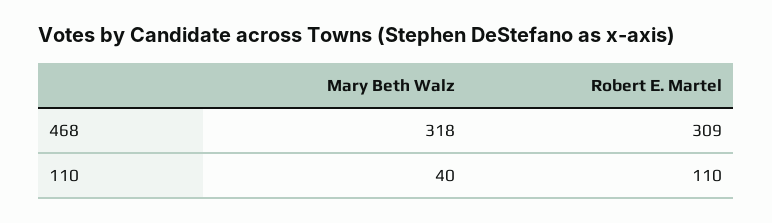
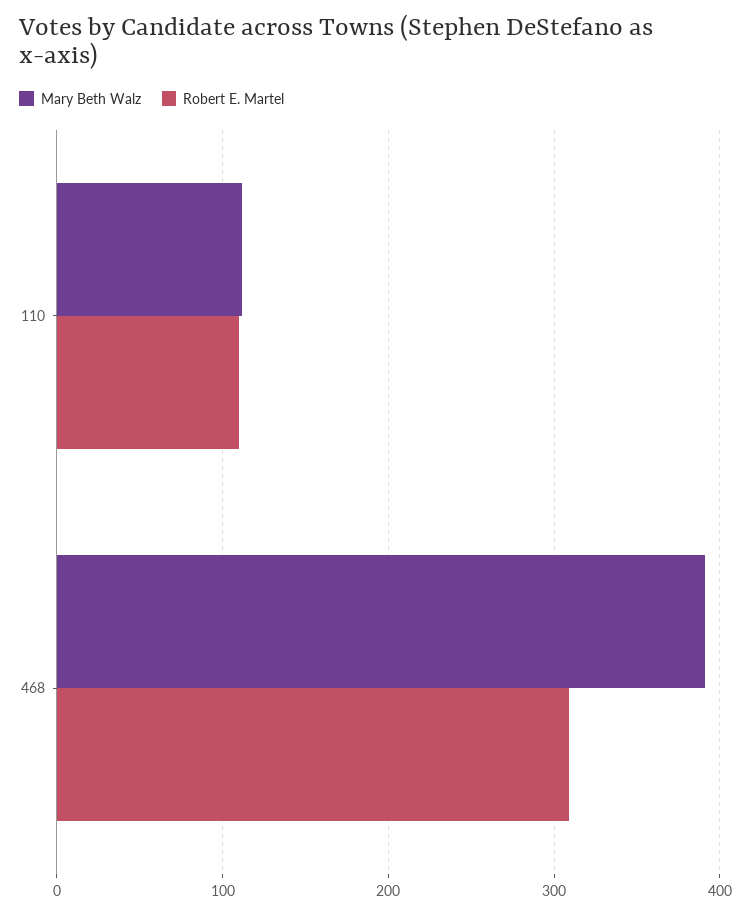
  {
    "Mary Beth Walz": {
-     "468": 318,
+     "468": 390,
-     "110": 40
+     "110": 110
    },
    "Robert E. Martel": {
      "468": 309,
      "110": 110
    }
  }

